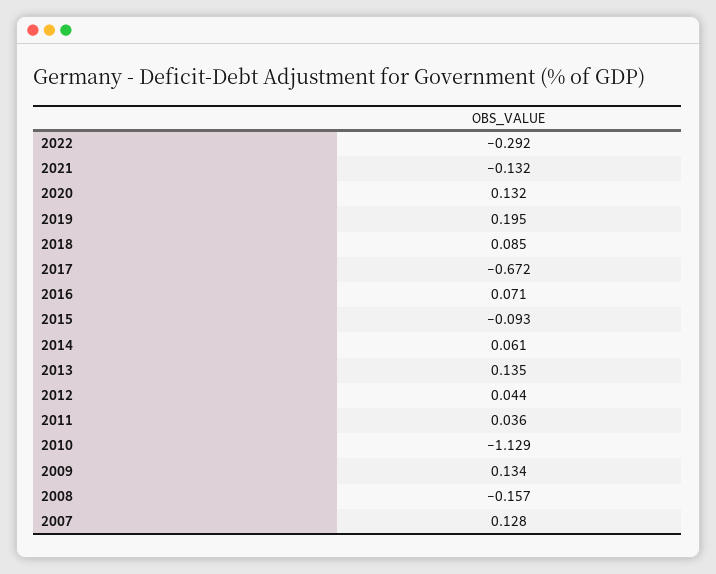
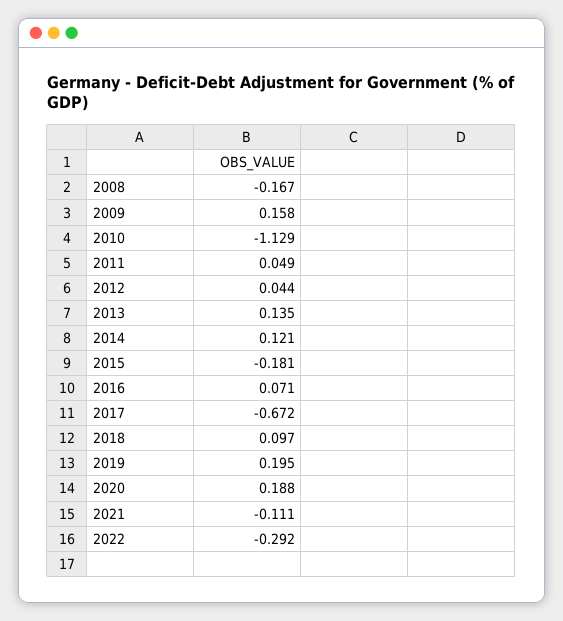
  {
    "2022": -0.292,
-   "2021": -0.132,
+   "2021": -0.111,
-   "2020": 0.132,
+   "2020": 0.188,
    "2019": 0.195,
-   "2018": 0.085,
+   "2018": 0.097,
    "2017": -0.672,
    "2016": 0.071,
-   "2015": -0.093,
+   "2015": -0.181,
-   "2014": 0.061,
+   "2014": 0.121,
    "2013": 0.135,
    "2012": 0.044,
-   "2011": 0.036,
+   "2011": 0.049,
    "2010": -1.129,
-   "2009": 0.134,
+   "2009": 0.158,
-   "2008": -0.157,
+   "2008": -0.167
-   "2007": 0.128
  }

